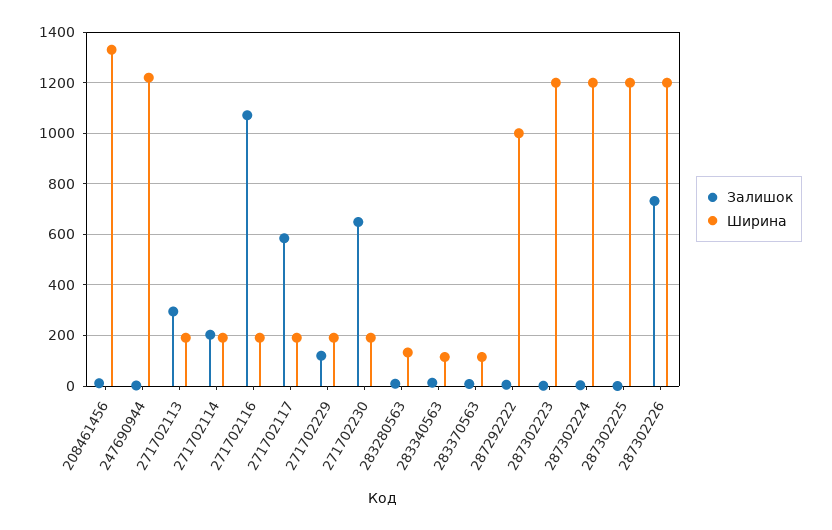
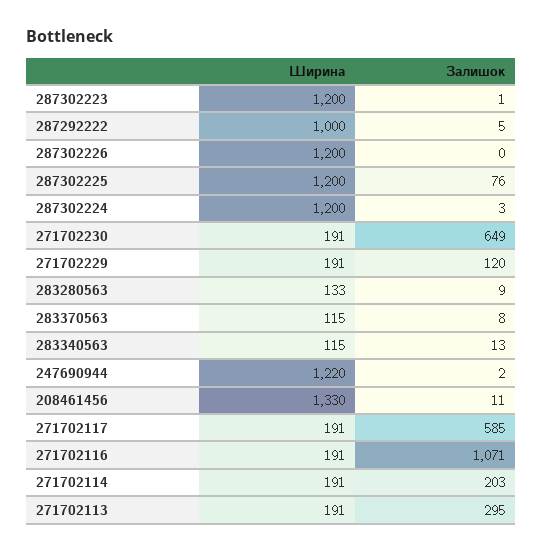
  {
    "Залишок": {
      "208461456": 11,
      "247690944": 2,
      "271702113": 295,
      "271702114": 203,
      "271702116": 1071,
      "271702117": 585,
      "271702229": 120,
      "271702230": 649,
      "283280563": 9,
      "283340563": 13,
      "283370563": 8,
      "287292222": 5,
      "287302223": 1,
      "287302224": 3,
-     "287302225": 0,
+     "287302225": 76,
-     "287302226": 725
+     "287302226": 0
    },
    "Ширина": {
      "208461456": 1330,
      "247690944": 1220,
      "271702113": 191,
      "271702114": 191,
      "271702116": 191,
      "271702117": 191,
      "271702229": 191,
      "271702230": 191,
      "283280563": 133,
      "283340563": 115,
      "283370563": 115,
      "287292222": 1000,
      "287302223": 1200,
      "287302224": 1200,
      "287302225": 1200,
      "287302226": 1200
    }
  }

